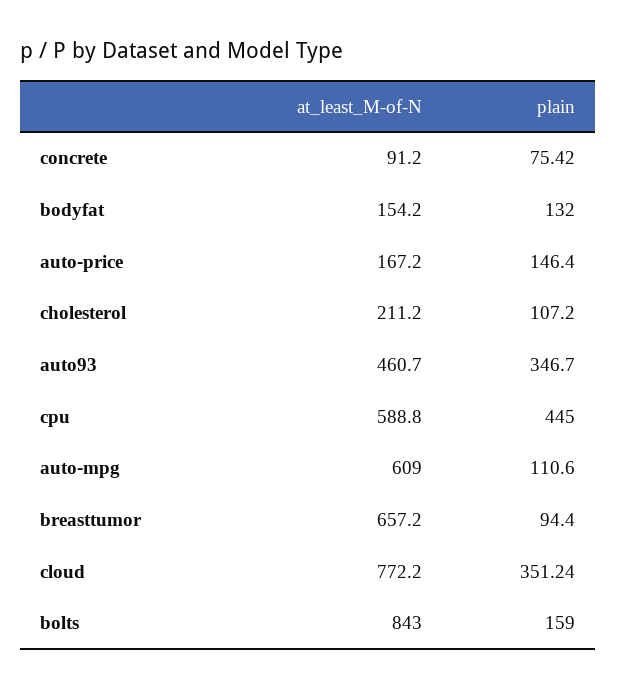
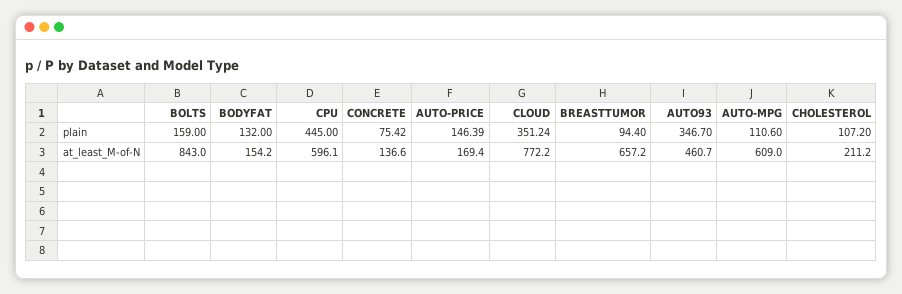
  {
    "at_least_M-of-N": {
-     "concrete": 91.2,
+     "concrete": 136.6,
      "bodyfat": 154.2,
-     "auto-price": 167.2,
+     "auto-price": 169.4,
      "cholesterol": 211.2,
      "auto93": 460.7,
-     "cpu": 588.8,
+     "cpu": 596.1,
      "auto-mpg": 609,
      "breasttumor": 657.2,
      "cloud": 772.2,
      "bolts": 843
    },
    "plain": {
      "concrete": 75.42,
      "bodyfat": 132,
-     "auto-price": 146.4,
+     "auto-price": 146.39,
      "cholesterol": 107.2,
      "auto93": 346.7,
      "cpu": 445,
      "auto-mpg": 110.6,
      "breasttumor": 94.4,
      "cloud": 351.24,
      "bolts": 159
    }
  }

